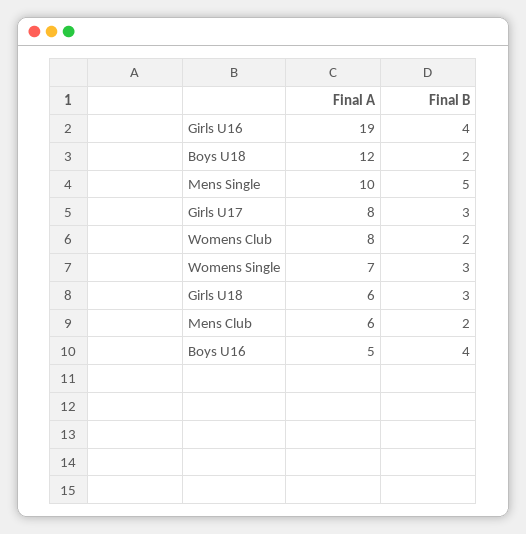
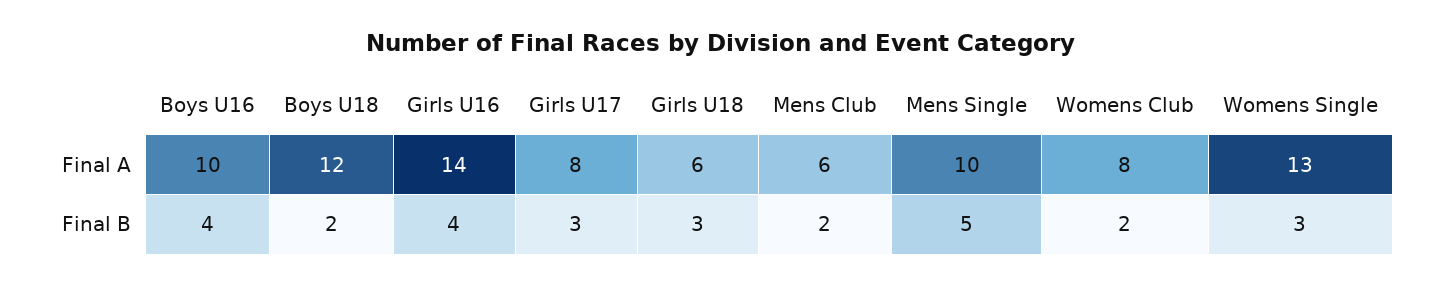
  {
    "Final A": {
-     "Girls U16": 19,
+     "Girls U16": 14,
      "Boys U18": 12,
      "Mens Single": 10,
      "Girls U17": 8,
      "Womens Club": 8,
-     "Womens Single": 7,
+     "Womens Single": 13,
      "Girls U18": 6,
      "Mens Club": 6,
-     "Boys U16": 5
+     "Boys U16": 10
    },
    "Final B": {
      "Girls U16": 4,
      "Boys U18": 2,
      "Mens Single": 5,
      "Girls U17": 3,
      "Womens Club": 2,
      "Womens Single": 3,
      "Girls U18": 3,
      "Mens Club": 2,
      "Boys U16": 4
    }
  }

